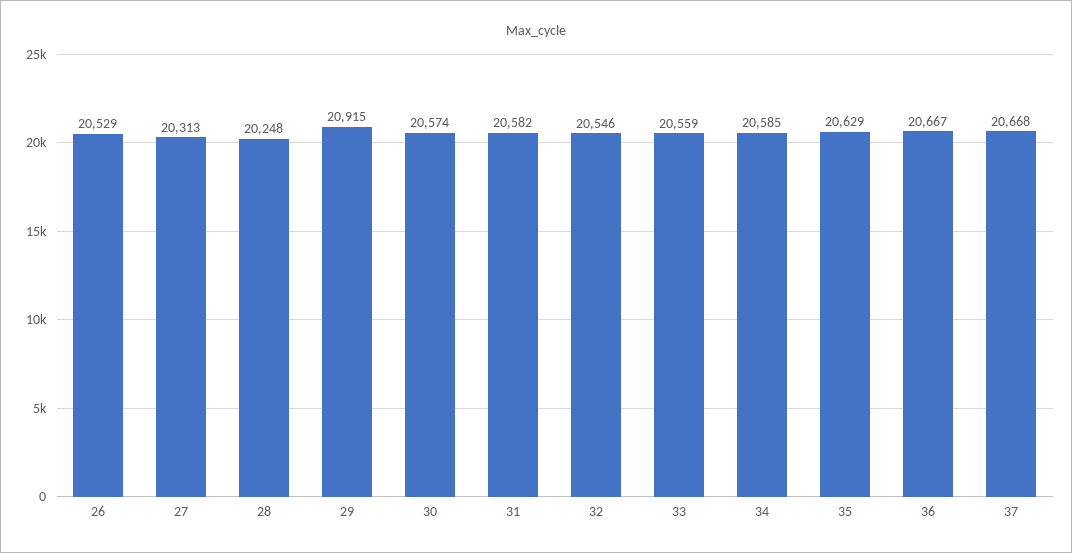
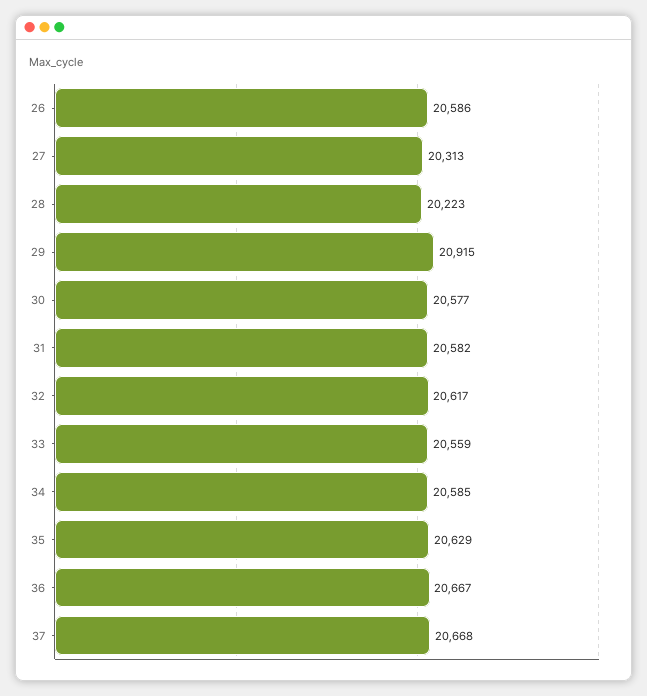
  {
-   "26": 20529,
+   "26": 20586,
    "27": 20313,
-   "28": 20248,
+   "28": 20223,
    "29": 20915,
-   "30": 20574,
+   "30": 20577,
    "31": 20582,
-   "32": 20546,
+   "32": 20617,
    "33": 20559,
    "34": 20585,
    "35": 20629,
    "36": 20667,
    "37": 20668
  }

